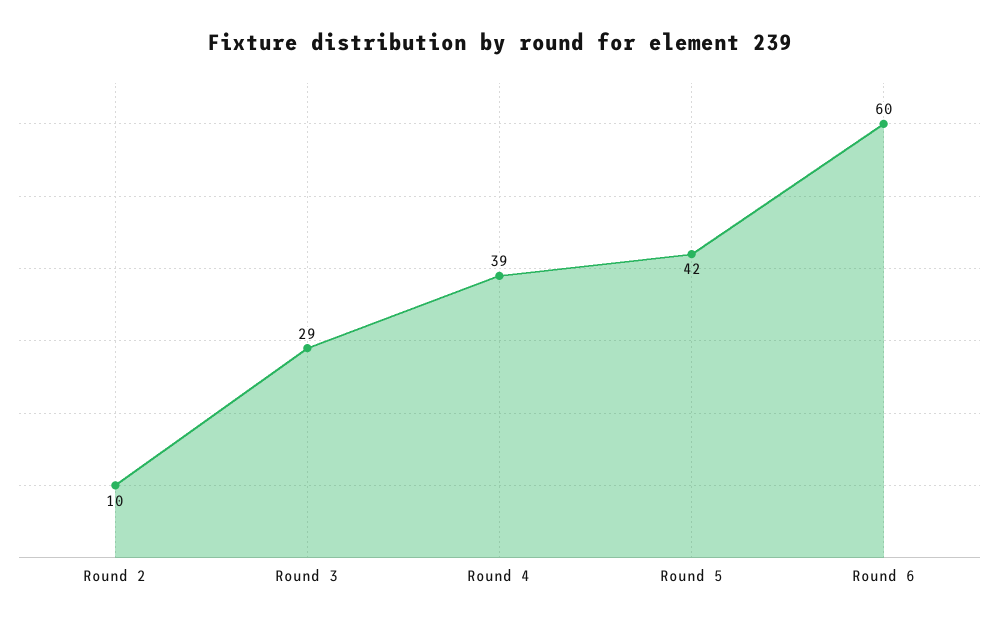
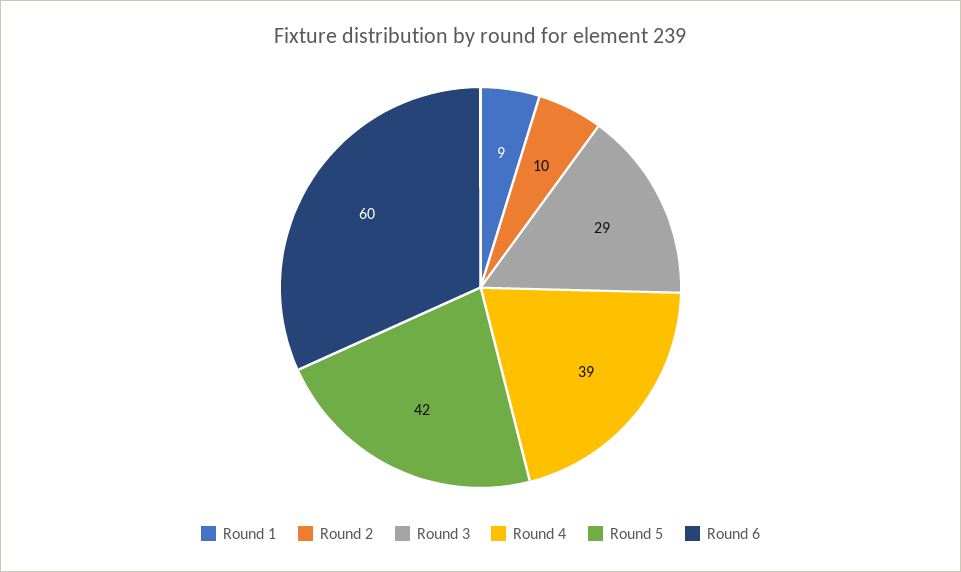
  {
    "Round 2": 10,
    "Round 3": 29,
    "Round 4": 39,
    "Round 5": 42,
-   "Round 6": 60
+   "Round 6": 60,
+   "Round 1": 9
  }

